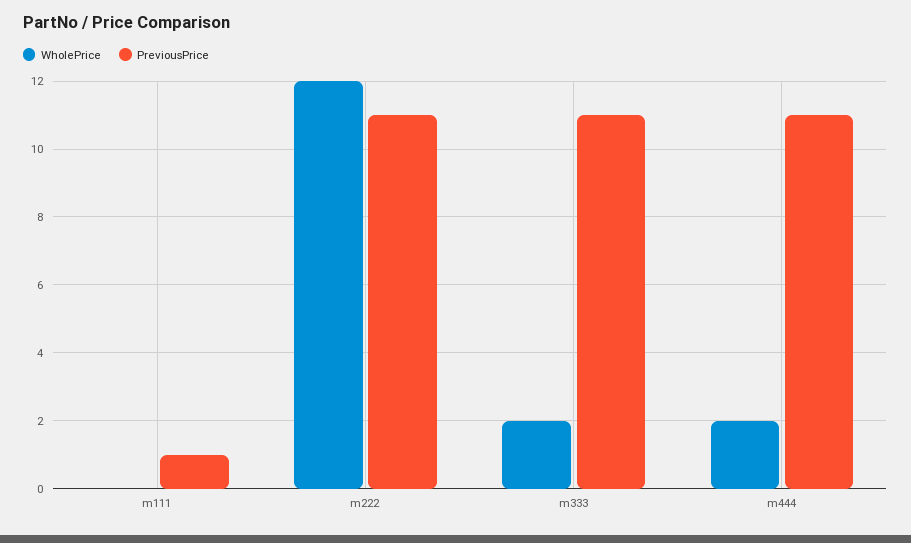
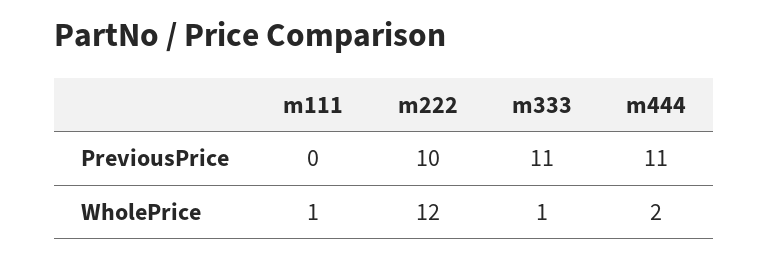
  {
    "WholePrice": {
-     "m111": 0,
+     "m111": 1,
      "m222": 12,
-     "m333": 2,
+     "m333": 1,
      "m444": 2
    },
    "PreviousPrice": {
-     "m111": 1,
+     "m111": 0,
-     "m222": 11,
+     "m222": 10,
      "m333": 11,
      "m444": 11
    }
  }

